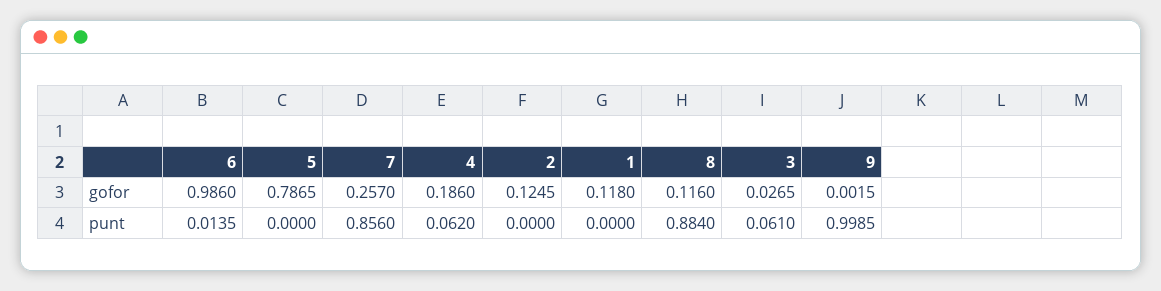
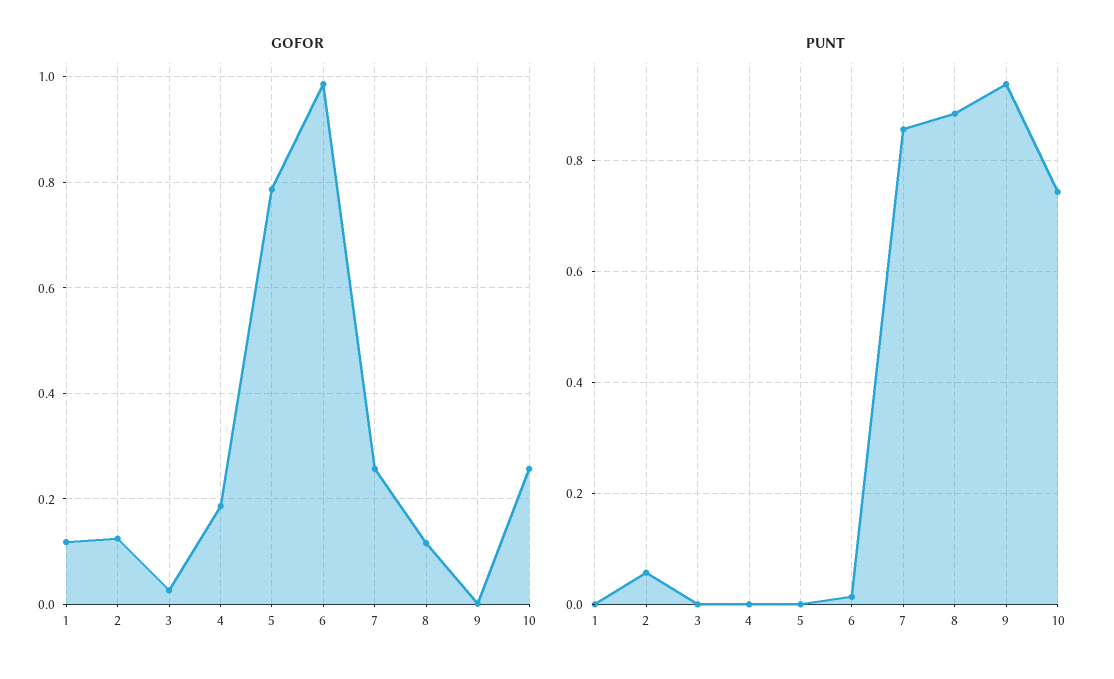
  {
    "gofor": {
      "6": 0.986,
      "5": 0.7865,
      "7": 0.257,
      "4": 0.186,
      "2": 0.1245,
      "1": 0.118,
      "8": 0.116,
      "3": 0.0265,
-     "9": 0.0015
+     "9": 0.0015,
+     "10": 0.26
    },
    "punt": {
      "6": 0.0135,
      "5": 0,
      "7": 0.856,
-     "4": 0.062,
+     "4": 0,
-     "2": 0,
+     "2": 0.06,
      "1": 0,
      "8": 0.884,
-     "3": 0.061,
+     "3": 0,
-     "9": 0.9985
+     "9": 0.94,
+     "10": 0.74
    }
  }

